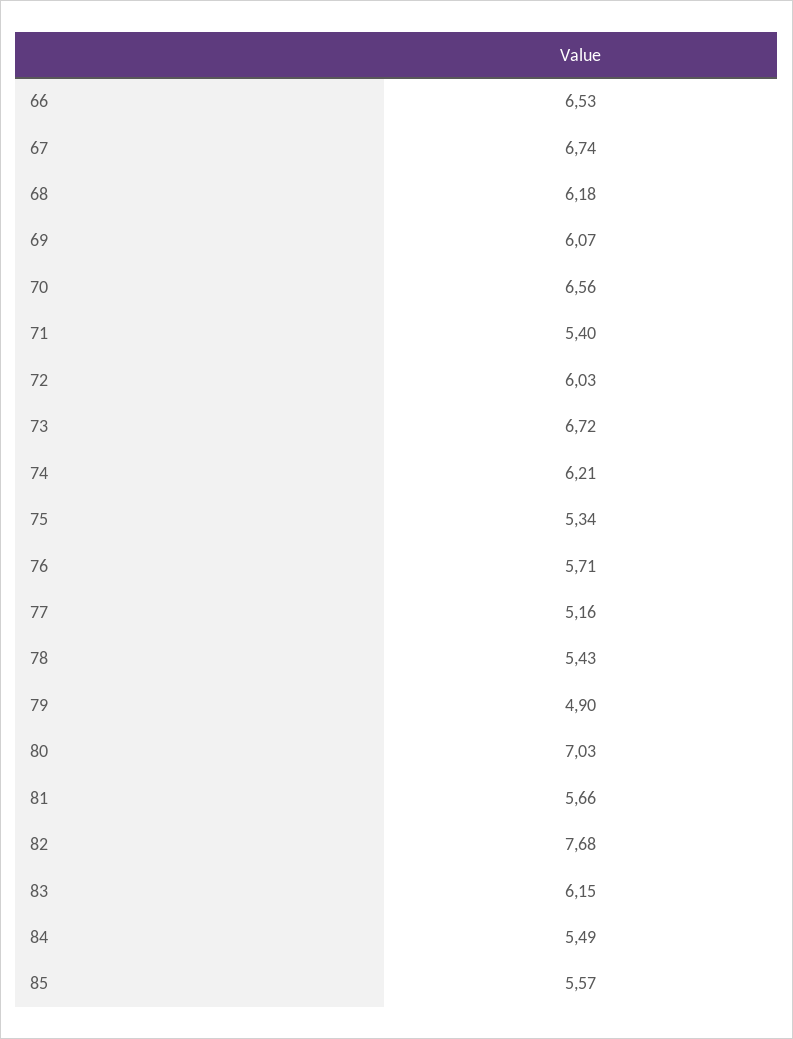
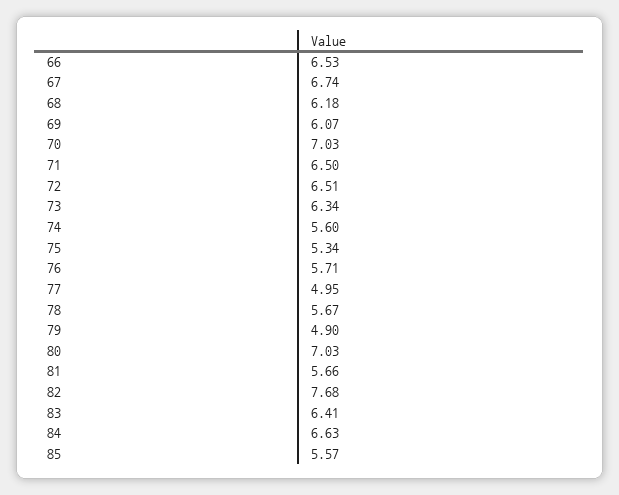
  {
    "66": 6.53,
    "67": 6.74,
    "68": 6.18,
    "69": 6.07,
-   "70": 6.56,
+   "70": 7.03,
-   "71": 5.4,
+   "71": 6.5,
-   "72": 6.03,
+   "72": 6.51,
-   "73": 6.72,
+   "73": 6.34,
-   "74": 6.21,
+   "74": 5.6,
    "75": 5.34,
    "76": 5.71,
-   "77": 5.16,
+   "77": 4.95,
-   "78": 5.43,
+   "78": 5.67,
    "79": 4.9,
    "80": 7.03,
    "81": 5.66,
    "82": 7.68,
-   "83": 6.15,
+   "83": 6.41,
-   "84": 5.49,
+   "84": 6.63,
    "85": 5.57
  }

